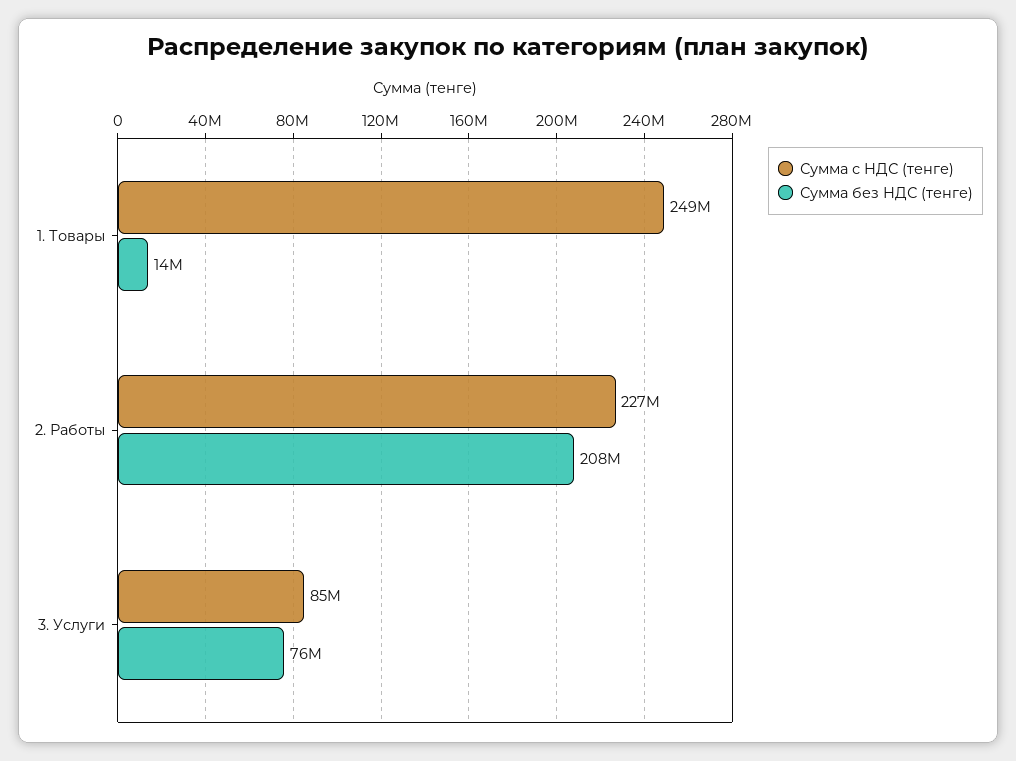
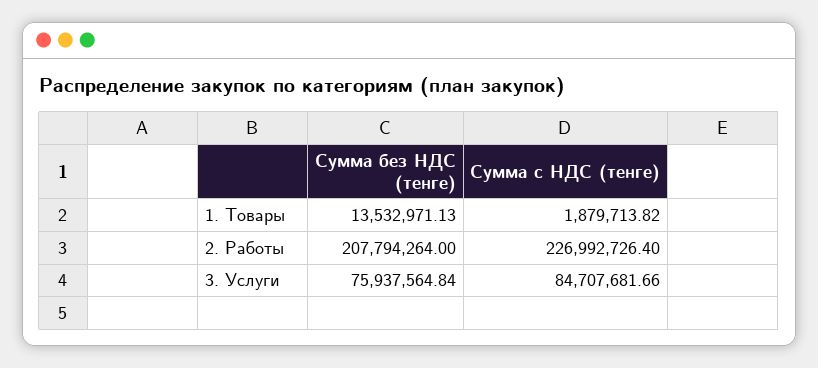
  {
    "Сумма с НДС (тенге)": {
-     "1. Товары": 249000000,
+     "1. Товары": 1879713.82,
      "2. Работы": 226992726.4,
      "3. Услуги": 84707681.66
    },
    "Сумма без НДС (тенге)": {
      "1. Товары": 13532971.13,
      "2. Работы": 207794264,
      "3. Услуги": 75937564.84
    }
  }

